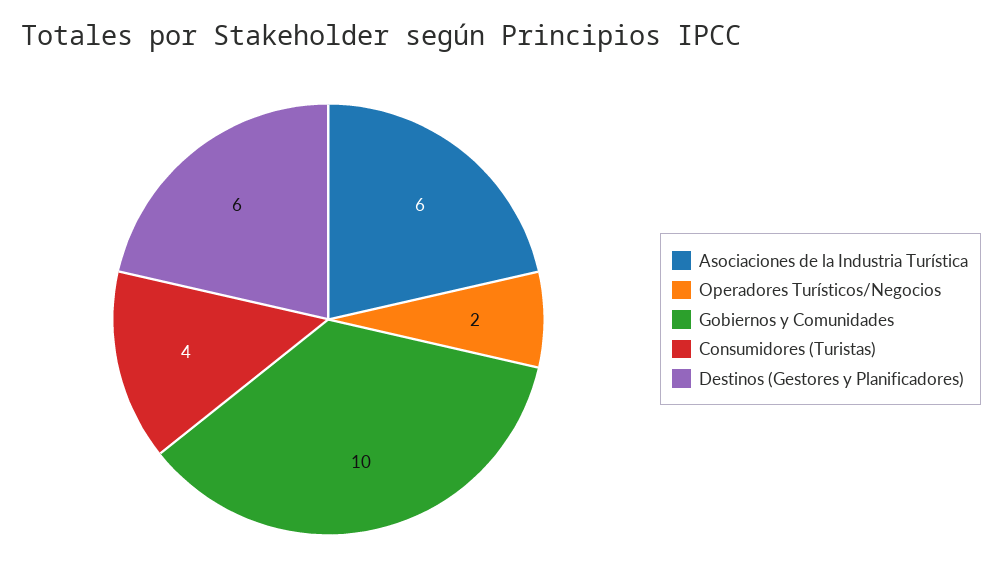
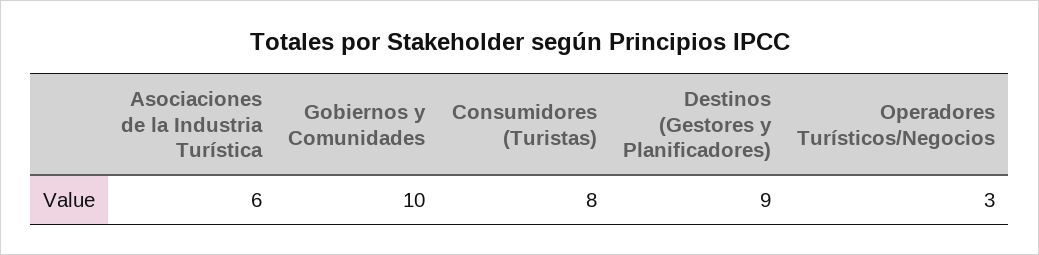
  {
    "Asociaciones de la Industria Turística": 6,
-   "Operadores Turísticos/Negocios": 2,
+   "Operadores Turísticos/Negocios": 3,
    "Gobiernos y Comunidades": 10,
-   "Consumidores (Turistas)": 4,
+   "Consumidores (Turistas)": 8,
-   "Destinos (Gestores y Planificadores)": 6
+   "Destinos (Gestores y Planificadores)": 9
  }

